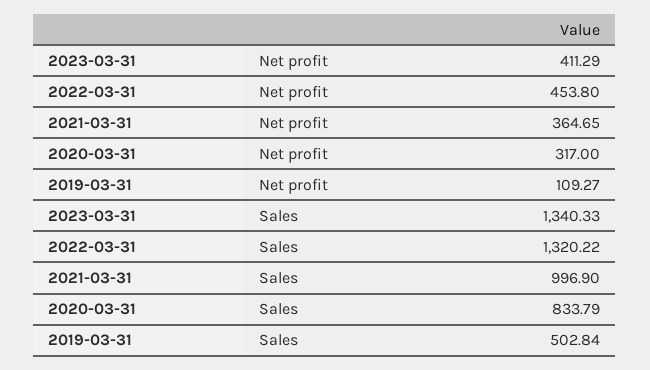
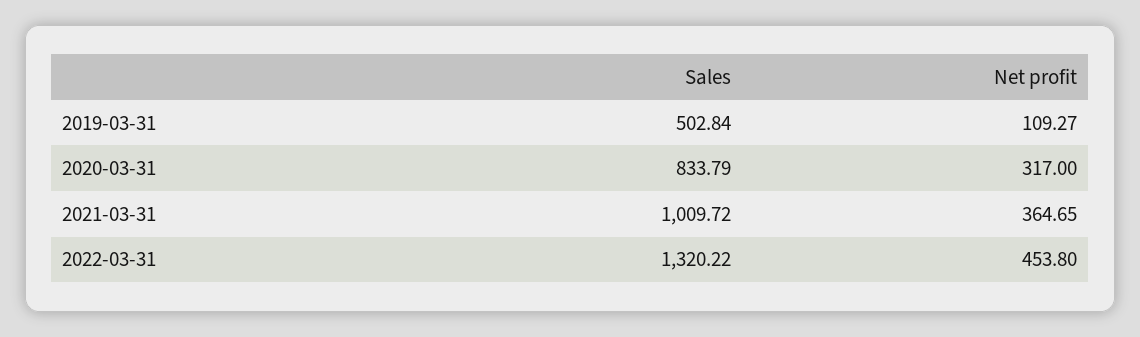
  {
-   "2023-03-31": {
-     "Net profit": 411.29,
-     "Sales": 1340.33
-   },
    "2022-03-31": {
      "Net profit": 453.8,
      "Sales": 1320.22
    },
    "2021-03-31": {
      "Net profit": 364.65,
-     "Sales": 996.9
+     "Sales": 1009.72
    },
    "2020-03-31": {
      "Net profit": 317,
      "Sales": 833.79
    },
    "2019-03-31": {
      "Net profit": 109.27,
      "Sales": 502.84
    }
  }

